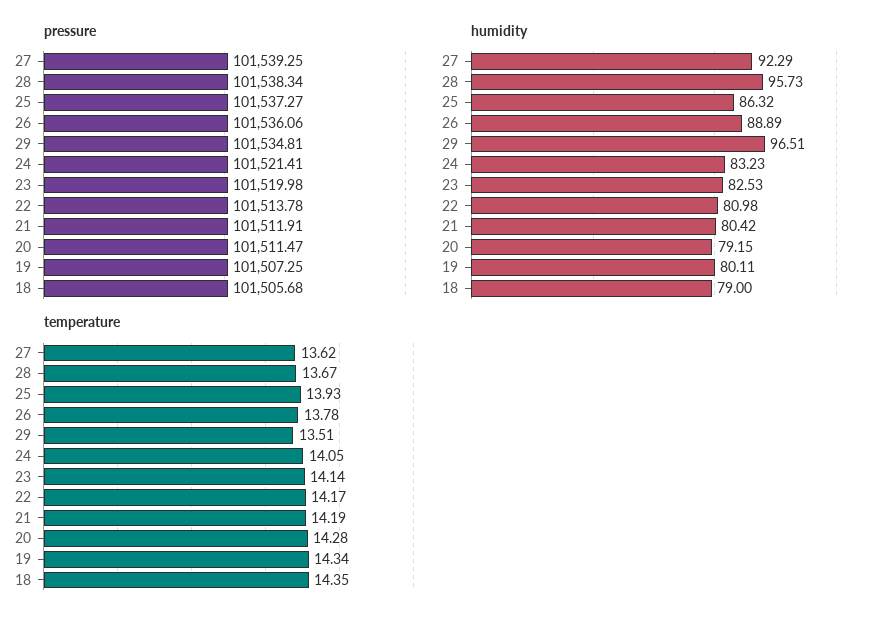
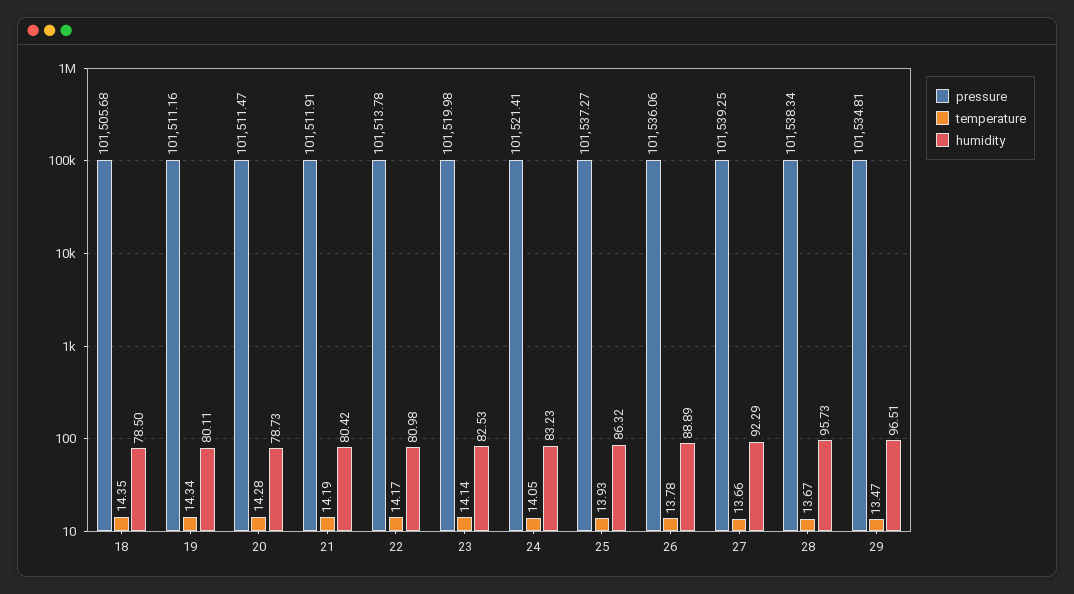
  {
    "pressure": {
      "27": 101539.25,
      "28": 101538.34,
      "25": 101537.27,
      "26": 101536.06,
      "29": 101534.81,
      "24": 101521.41,
      "23": 101519.98,
      "22": 101513.78,
      "21": 101511.91,
      "20": 101511.47,
-     "19": 101507.25,
+     "19": 101511.16,
      "18": 101505.68
    },
    "humidity": {
      "27": 92.29,
      "28": 95.73,
      "25": 86.32,
      "26": 88.89,
      "29": 96.51,
      "24": 83.23,
      "23": 82.53,
      "22": 80.98,
      "21": 80.42,
-     "20": 79.15,
+     "20": 78.73,
      "19": 80.11,
-     "18": 79
+     "18": 78.5
    },
    "temperature": {
-     "27": 13.62,
+     "27": 13.66,
      "28": 13.67,
      "25": 13.93,
      "26": 13.78,
-     "29": 13.51,
+     "29": 13.47,
      "24": 14.05,
      "23": 14.14,
      "22": 14.17,
      "21": 14.19,
      "20": 14.28,
      "19": 14.34,
      "18": 14.35
    }
  }

